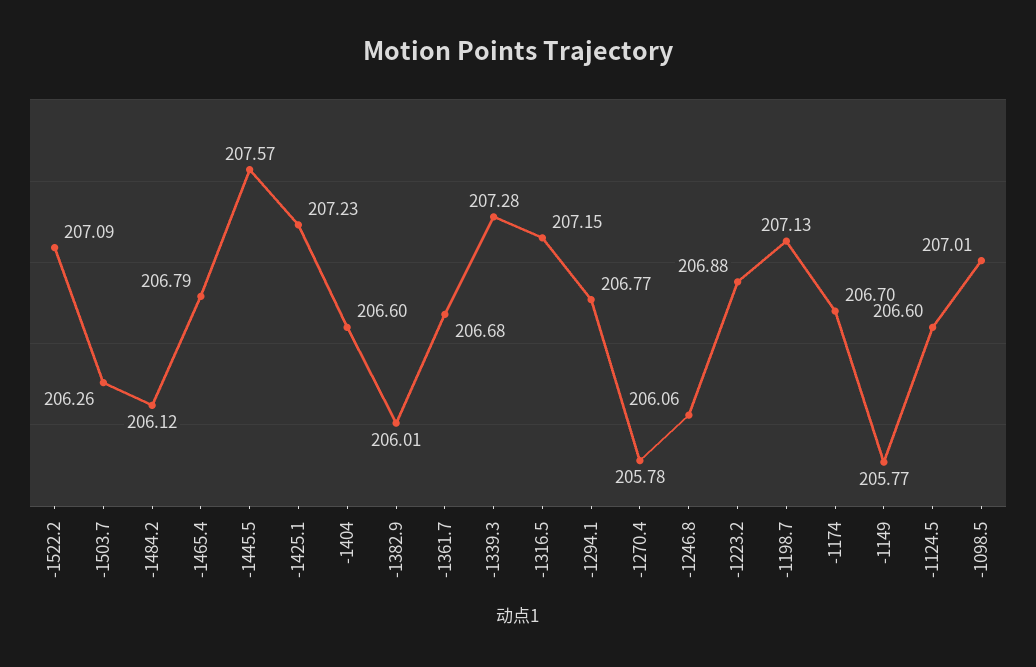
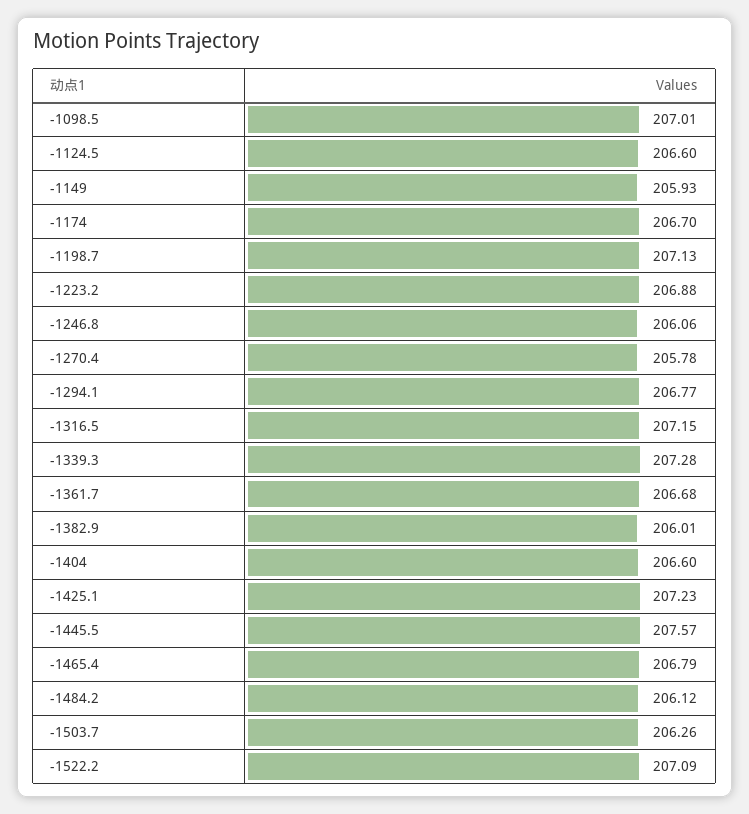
  {
    "-1522.2": 207.09,
    "-1503.7": 206.26,
    "-1484.2": 206.12,
    "-1465.4": 206.79,
    "-1445.5": 207.57,
    "-1425.1": 207.23,
    "-1404": 206.6,
    "-1382.9": 206.01,
    "-1361.7": 206.68,
    "-1339.3": 207.28,
    "-1316.5": 207.15,
    "-1294.1": 206.77,
    "-1270.4": 205.78,
    "-1246.8": 206.06,
    "-1223.2": 206.88,
    "-1198.7": 207.13,
    "-1174": 206.7,
-   "-1149": 205.77,
+   "-1149": 205.93,
    "-1124.5": 206.6,
    "-1098.5": 207.01
  }

